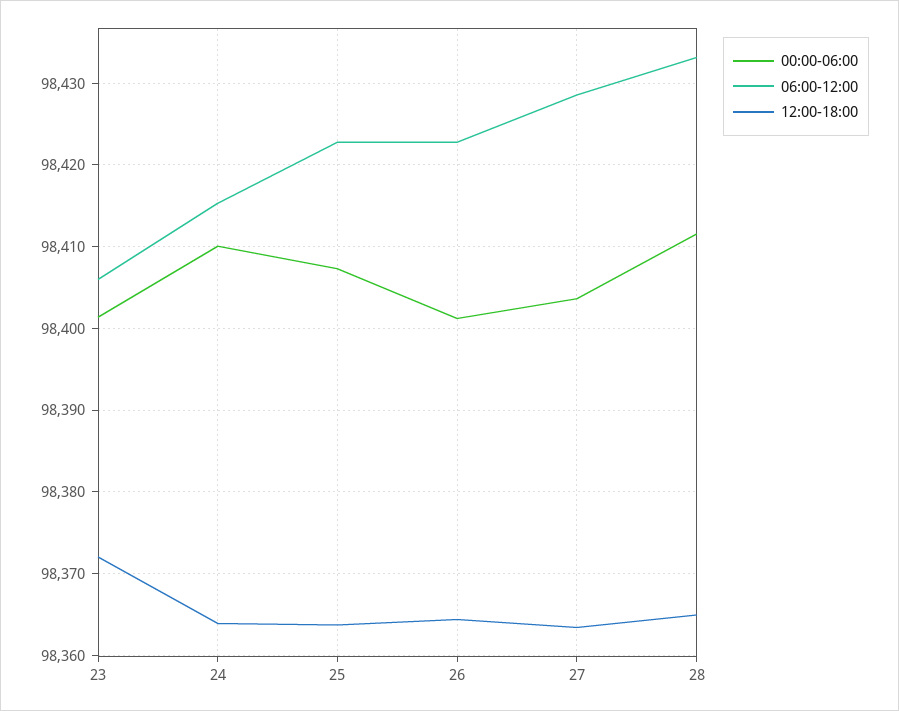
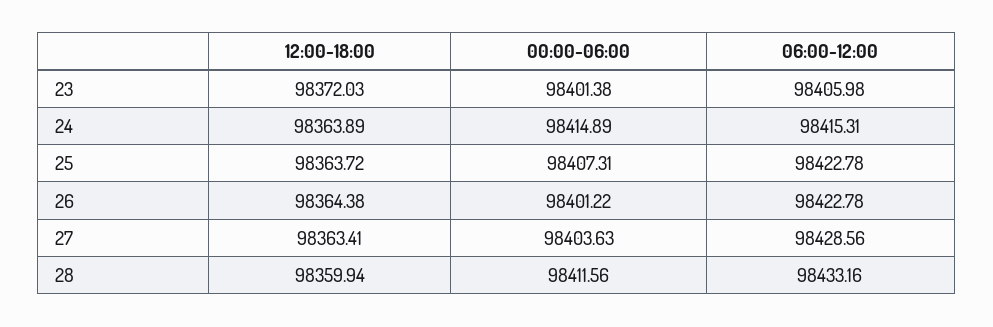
  {
    "00:00-06:00": {
      "23": 98401.38,
-     "24": 98410,
+     "24": 98414.89,
      "25": 98407.31,
      "26": 98401.22,
      "27": 98403.63,
      "28": 98411.56
    },
    "06:00-12:00": {
      "23": 98405.98,
      "24": 98415.31,
      "25": 98422.78,
      "26": 98422.78,
      "27": 98428.56,
      "28": 98433.16
    },
    "12:00-18:00": {
      "23": 98372.03,
      "24": 98363.89,
      "25": 98363.72,
      "26": 98364.38,
      "27": 98363.41,
-     "28": 98365
+     "28": 98359.94
    }
  }

